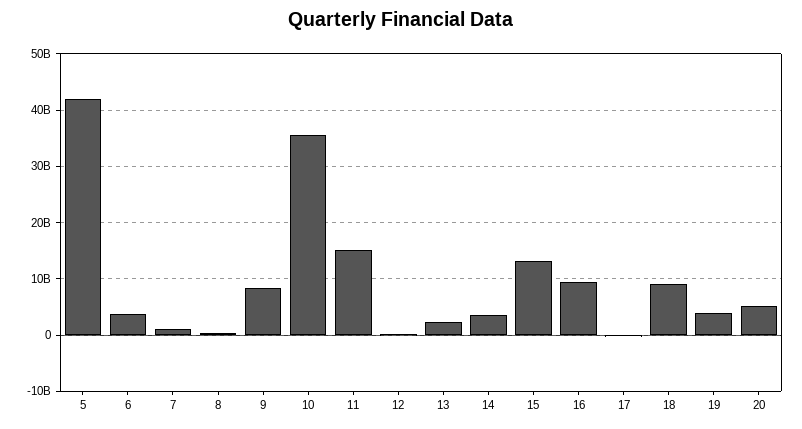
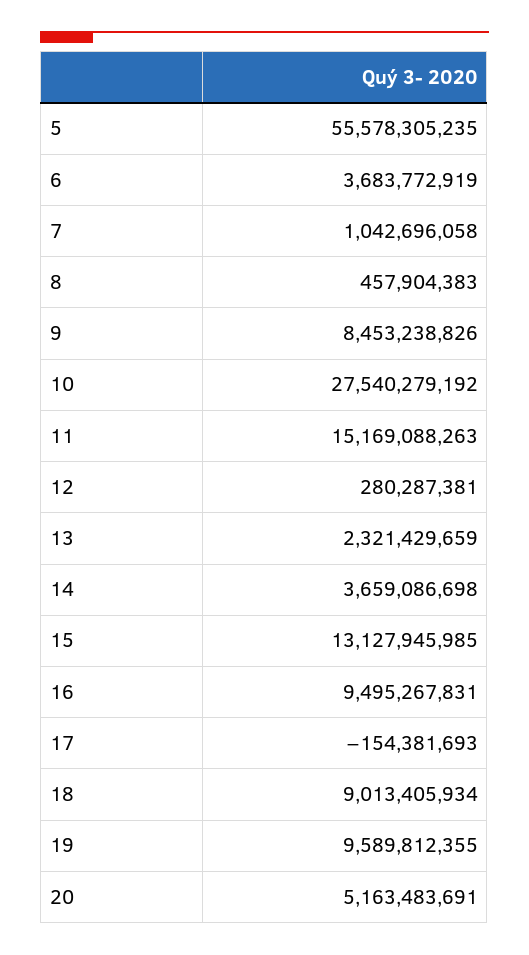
  {
-   "5": 42000000000,
+   "5": 55578305235,
    "6": 3683772919,
    "7": 1042696058,
    "8": 457904383,
    "9": 8453238826,
-   "10": 36000000000,
+   "10": 27540279192,
    "11": 15169088263,
    "12": 280287381,
    "13": 2321429659,
    "14": 3659086698,
    "15": 13127945985,
    "16": 9495267831,
    "17": -154381693,
    "18": 9013405934,
-   "19": 4000000000,
+   "19": 9589812355,
    "20": 5163483691
  }

